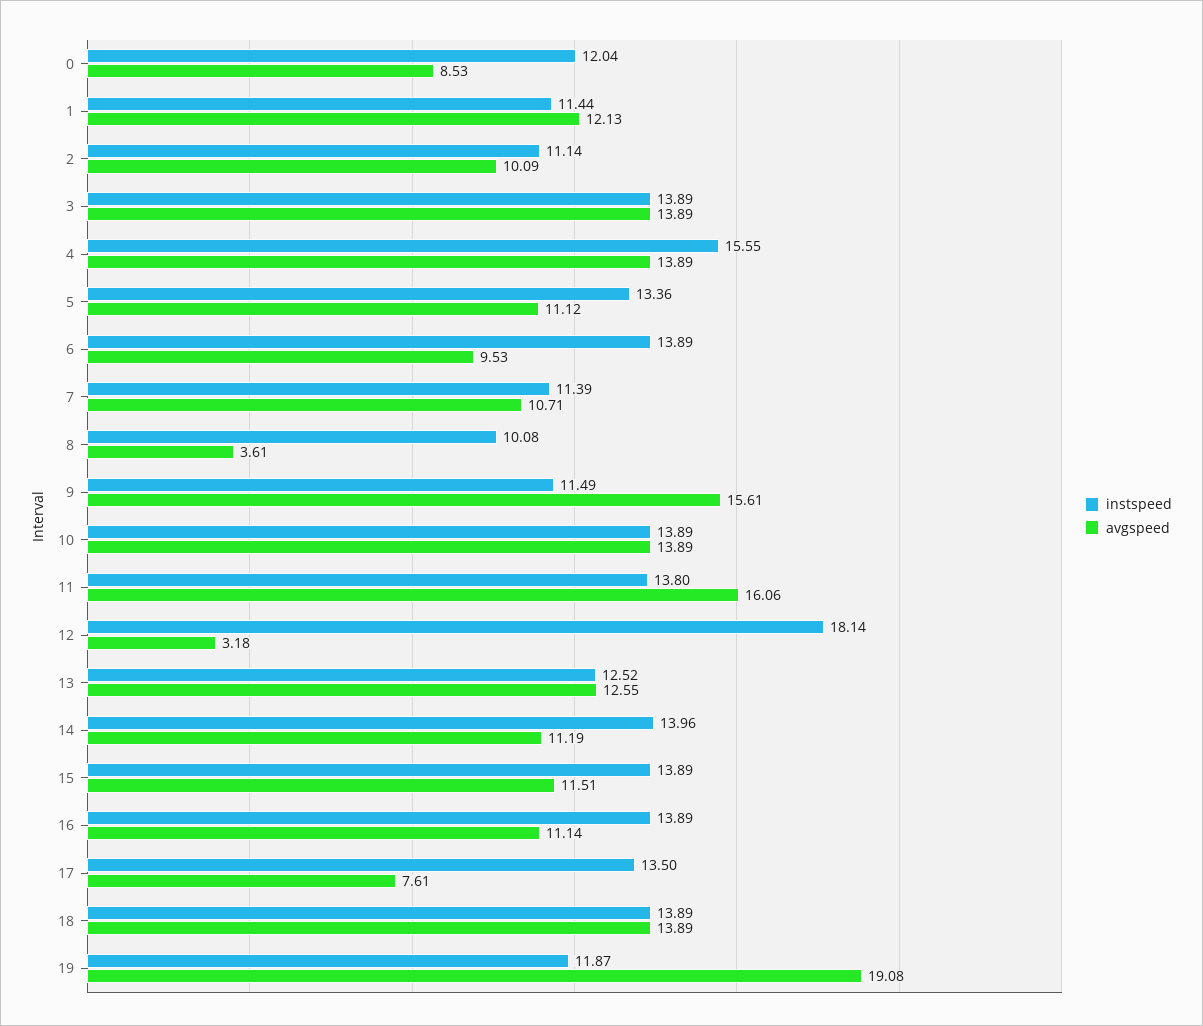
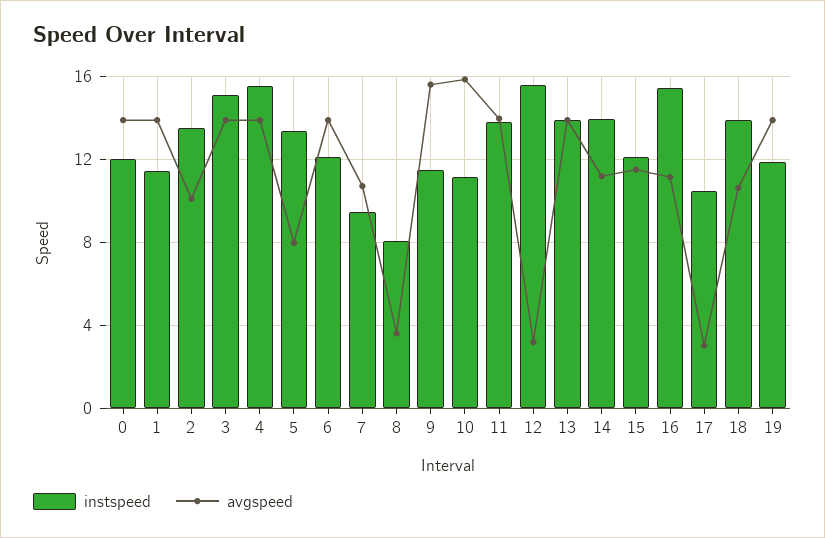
  {
    "instspeed": {
      "0": 12.04,
      "1": 11.44,
-     "2": 11.14,
+     "2": 13.5,
-     "3": 13.89,
+     "3": 15,
      "4": 15.55,
      "5": 13.36,
-     "6": 13.89,
+     "6": 12,
-     "7": 11.39,
+     "7": 9.5,
-     "8": 10.08,
+     "8": 8,
      "9": 11.49,
-     "10": 13.89,
+     "10": 11,
      "11": 13.8,
-     "12": 18.14,
+     "12": 15.5,
-     "13": 12.52,
+     "13": 14,
      "14": 13.96,
-     "15": 13.89,
+     "15": 12,
-     "16": 13.89,
+     "16": 15.5,
-     "17": 13.5,
+     "17": 10.5,
      "18": 13.89,
      "19": 11.87
    },
    "avgspeed": {
-     "0": 8.53,
+     "0": 14,
-     "1": 12.13,
+     "1": 14,
      "2": 10.09,
      "3": 13.89,
      "4": 13.89,
-     "5": 11.12,
+     "5": 8,
-     "6": 9.53,
+     "6": 14,
      "7": 10.71,
      "8": 3.61,
      "9": 15.61,
-     "10": 13.89,
+     "10": 16,
-     "11": 16.06,
+     "11": 14,
      "12": 3.18,
-     "13": 12.55,
+     "13": 14,
      "14": 11.19,
      "15": 11.51,
      "16": 11.14,
-     "17": 7.61,
+     "17": 3,
-     "18": 13.89,
+     "18": 10.5,
-     "19": 19.08
+     "19": 14
    }
  }

